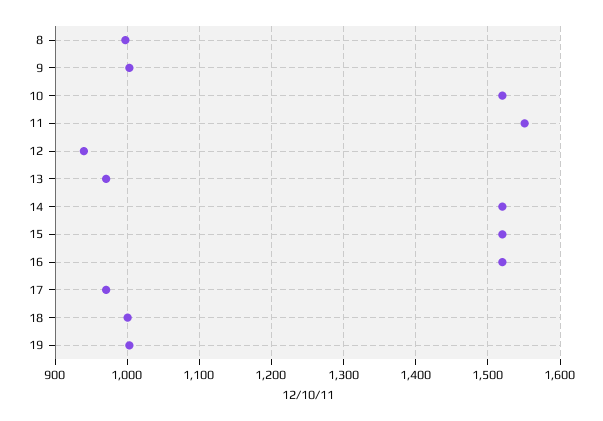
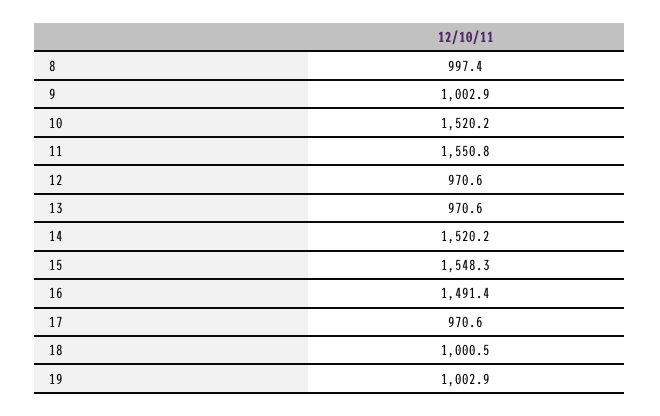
  {
    "8": 997.4,
    "9": 1002.9,
    "10": 1520.2,
    "11": 1550.8,
-   "12": 940,
+   "12": 970.6,
    "13": 970.6,
    "14": 1520.2,
-   "15": 1520,
+   "15": 1548.3,
-   "16": 1520,
+   "16": 1491.4,
    "17": 970.6,
    "18": 1000.5,
    "19": 1002.9
  }

